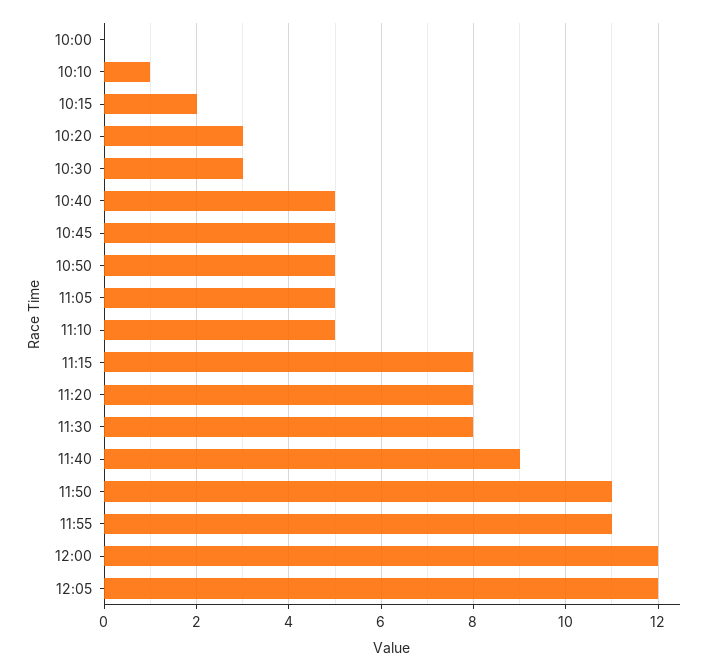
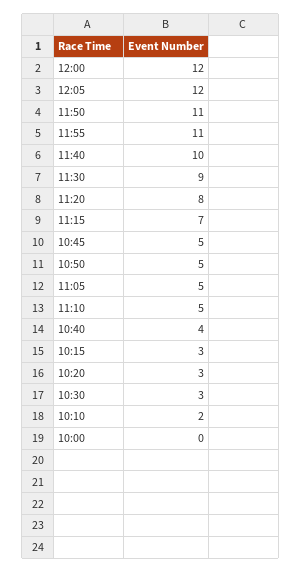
  {
    "10:00": 0,
-   "10:10": 1,
+   "10:10": 2,
-   "10:15": 2,
+   "10:15": 3,
    "10:20": 3,
    "10:30": 3,
-   "10:40": 5,
+   "10:40": 4,
    "10:45": 5,
    "10:50": 5,
    "11:05": 5,
    "11:10": 5,
-   "11:15": 8,
+   "11:15": 7,
    "11:20": 8,
-   "11:30": 8,
+   "11:30": 9,
-   "11:40": 9,
+   "11:40": 10,
    "11:50": 11,
    "11:55": 11,
    "12:00": 12,
    "12:05": 12
  }

